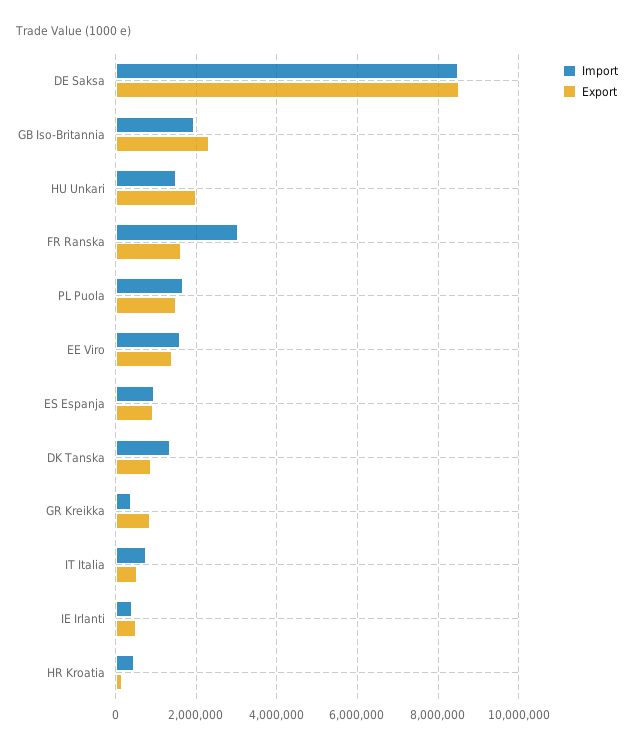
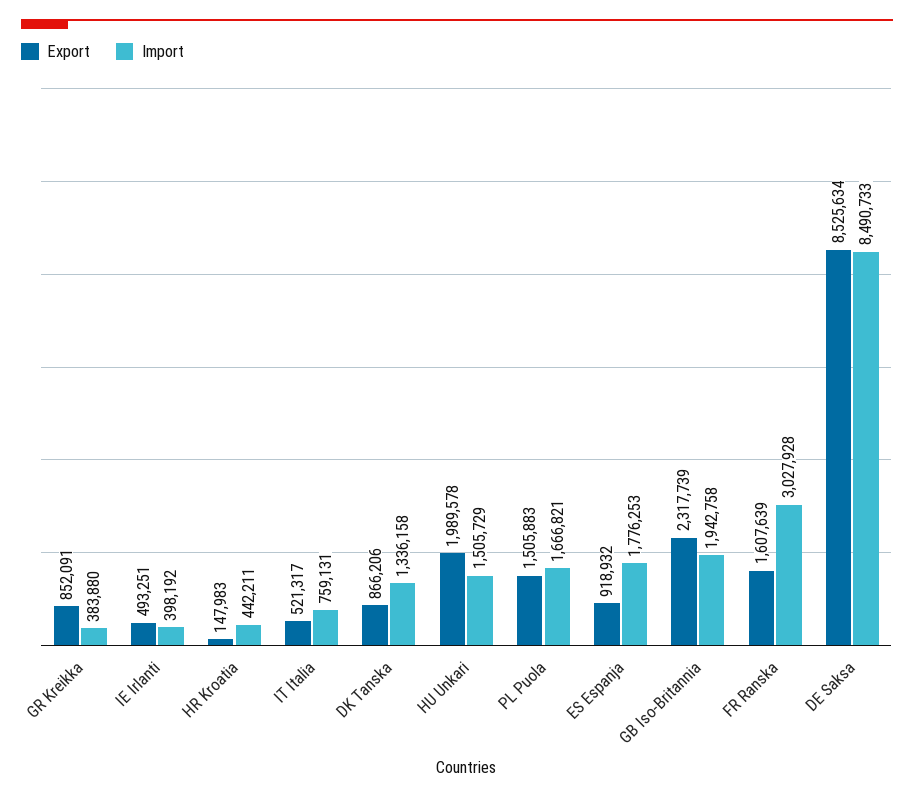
  {
    "Import": {
      "DE Saksa": 8490733,
      "GB Iso-Britannia": 1942758,
      "HU Unkari": 1505729,
      "FR Ranska": 3027928,
      "PL Puola": 1666821,
-     "EE Viro": 1600000,
-     "ES Espanja": 1000000,
+     "ES Espanja": 1776253,
      "DK Tanska": 1336158,
      "GR Kreikka": 383880,
      "IT Italia": 759131,
      "IE Irlanti": 398192,
      "HR Kroatia": 442211
    },
    "Export": {
      "DE Saksa": 8525634,
      "GB Iso-Britannia": 2317739,
      "HU Unkari": 1989578,
      "FR Ranska": 1607639,
      "PL Puola": 1505883,
-     "EE Viro": 1400000,
      "ES Espanja": 918932,
      "DK Tanska": 866206,
      "GR Kreikka": 852091,
      "IT Italia": 521317,
      "IE Irlanti": 493251,
      "HR Kroatia": 147983
    }
  }

